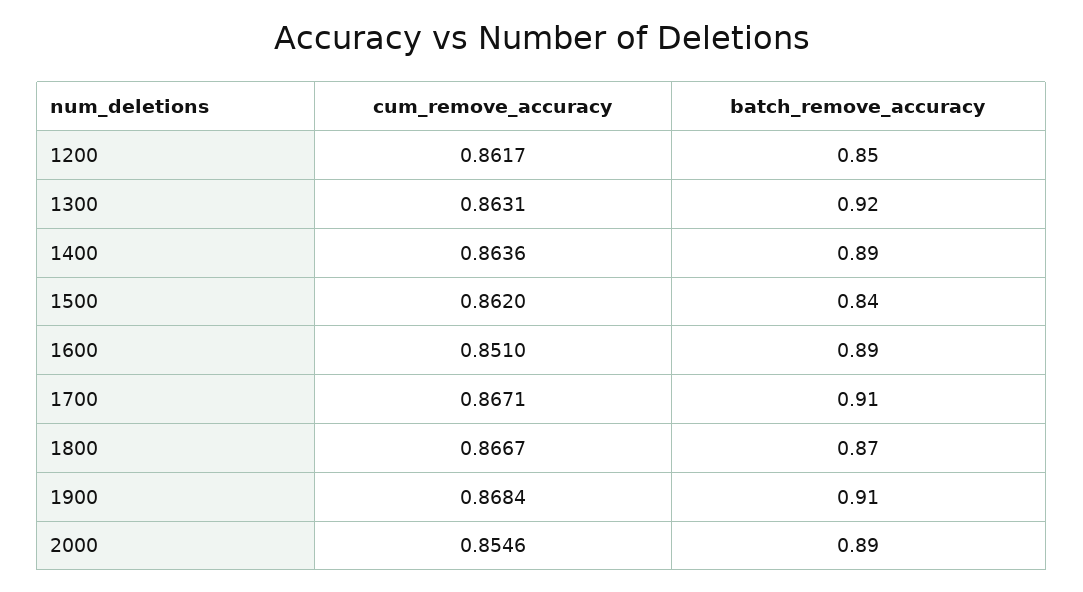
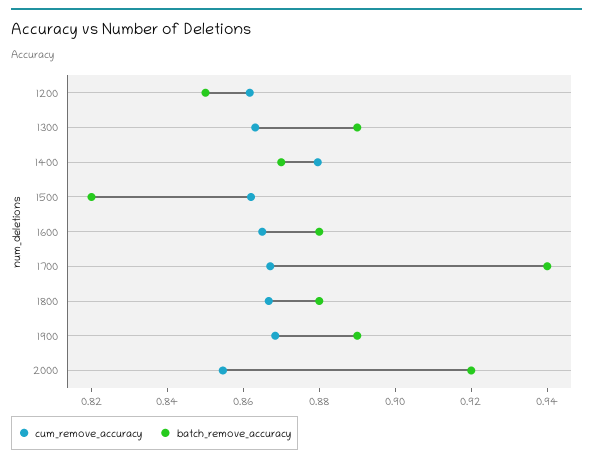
  {
    "cum_remove_accuracy": {
      "1200": 0.8617,
      "1300": 0.8631,
-     "1400": 0.8636,
+     "1400": 0.88,
      "1500": 0.862,
-     "1600": 0.851,
+     "1600": 0.865,
      "1700": 0.8671,
      "1800": 0.8667,
      "1900": 0.8684,
      "2000": 0.8546
    },
    "batch_remove_accuracy": {
      "1200": 0.85,
-     "1300": 0.92,
+     "1300": 0.89,
-     "1400": 0.89,
+     "1400": 0.87,
-     "1500": 0.84,
+     "1500": 0.82,
-     "1600": 0.89,
+     "1600": 0.88,
-     "1700": 0.91,
+     "1700": 0.94,
-     "1800": 0.87,
+     "1800": 0.88,
-     "1900": 0.91,
+     "1900": 0.89,
-     "2000": 0.89
+     "2000": 0.92
    }
  }

